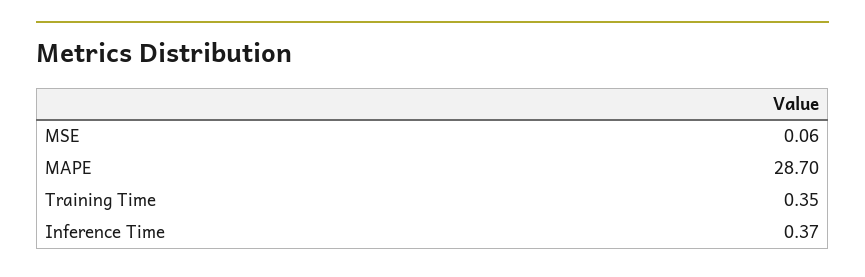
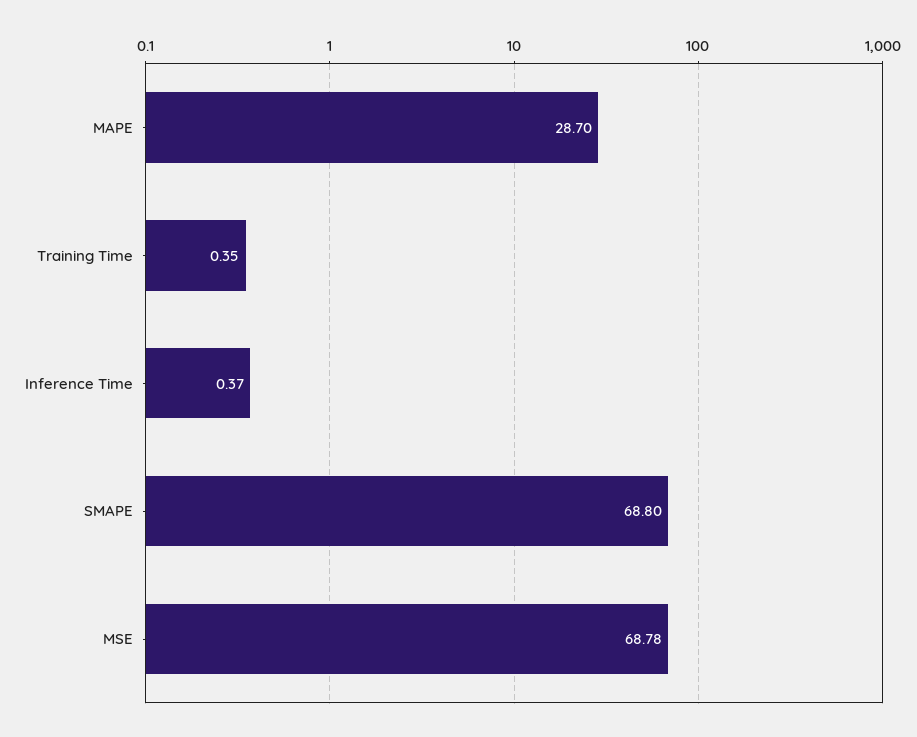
  {
-   "MSE": 0.06,
+   "MSE": 68.78,
    "MAPE": 28.7,
    "Training Time": 0.35,
-   "Inference Time": 0.37
+   "Inference Time": 0.37,
+   "SMAPE": 68.8
  }

